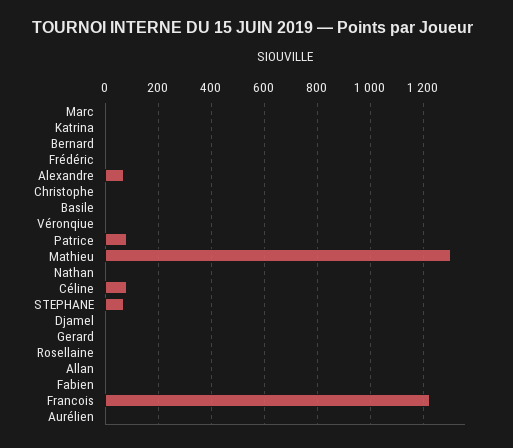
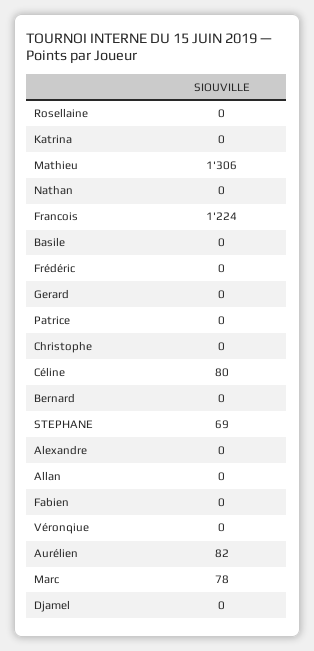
  {
-   "Marc": 0,
+   "Marc": 78,
    "Katrina": 0,
    "Bernard": 0,
    "Frédéric": 0,
-   "Alexandre": 75,
+   "Alexandre": 0,
    "Christophe": 0,
    "Basile": 0,
    "Véronqiue": 0,
-   "Patrice": 75,
+   "Patrice": 0,
    "Mathieu": 1306,
    "Nathan": 0,
    "Céline": 80,
    "STEPHANE": 69,
    "Djamel": 0,
    "Gerard": 0,
    "Rosellaine": 0,
    "Allan": 0,
    "Fabien": 0,
    "Francois": 1224,
-   "Aurélien": 0
+   "Aurélien": 82
  }

